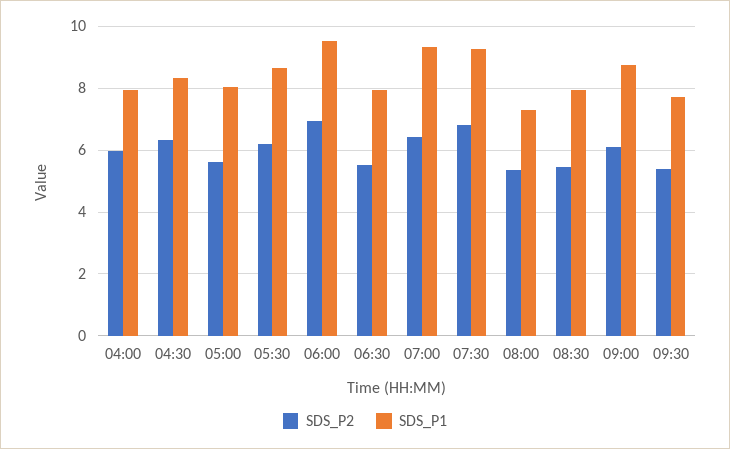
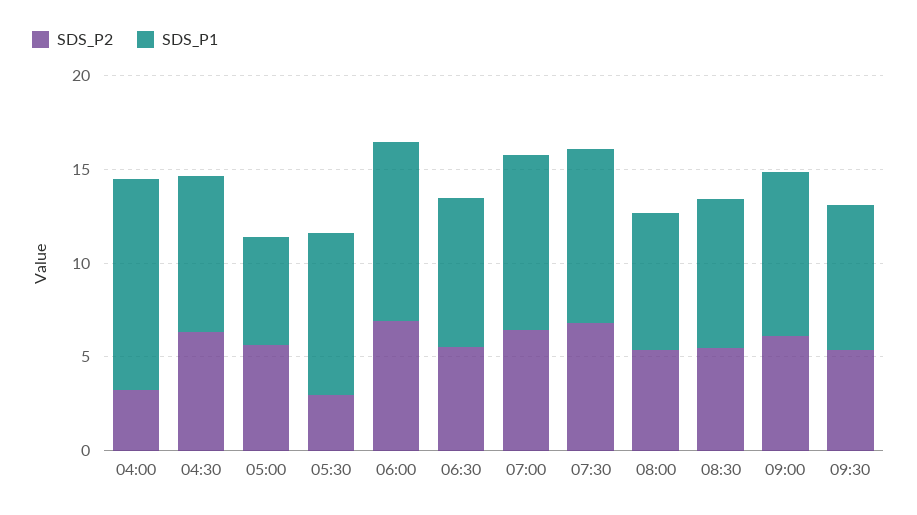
  {
    "SDS_P2": {
-     "04:00": 6,
+     "04:00": 3,
      "04:30": 6.4,
      "05:00": 5.6,
-     "05:30": 6.2,
+     "05:30": 3,
      "06:00": 7,
      "06:30": 5.6,
      "07:00": 6.4,
      "07:30": 6.8,
      "08:00": 5.4,
      "08:30": 5.4,
      "09:00": 6.2,
      "09:30": 5.4
    },
    "SDS_P1": {
-     "04:00": 8,
+     "04:00": 11,
      "04:30": 8.4,
-     "05:00": 8,
+     "05:00": 6,
      "05:30": 8.6,
      "06:00": 9.6,
      "06:30": 8,
      "07:00": 9.4,
      "07:30": 9.2,
      "08:00": 7.4,
      "08:30": 8,
      "09:00": 8.8,
      "09:30": 7.8
    }
  }

